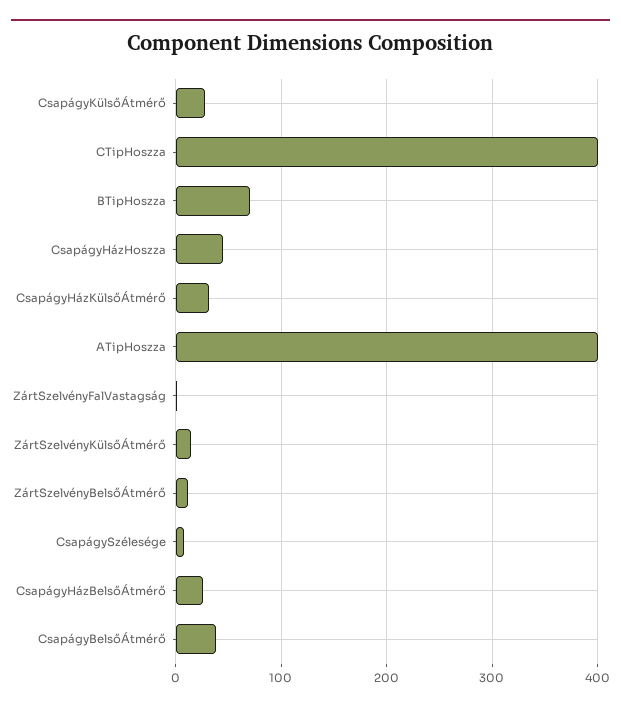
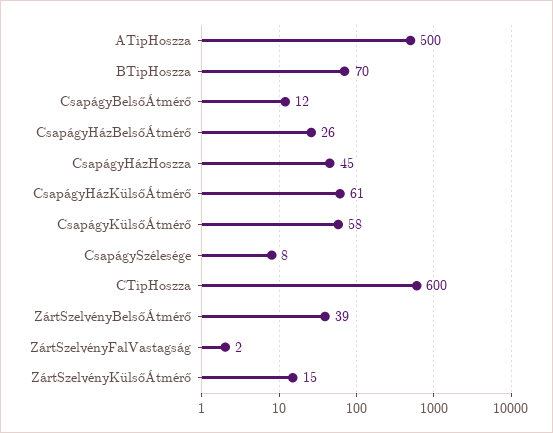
  {
-   "CsapágyKülsőÁtmérő": 30,
+   "CsapágyKülsőÁtmérő": 58,
-   "CTipHoszza": 400,
+   "CTipHoszza": 600,
    "BTipHoszza": 70,
    "CsapágyHázHoszza": 45,
-   "CsapágyHázKülsőÁtmérő": 30,
+   "CsapágyHázKülsőÁtmérő": 61,
-   "ATipHoszza": 400,
+   "ATipHoszza": 500,
    "ZártSzelvényFalVastagság": 2,
    "ZártSzelvényKülsőÁtmérő": 15,
-   "ZártSzelvényBelsőÁtmérő": 10,
+   "ZártSzelvényBelsőÁtmérő": 39,
    "CsapágySzélesége": 8,
    "CsapágyHázBelsőÁtmérő": 26,
-   "CsapágyBelsőÁtmérő": 40
+   "CsapágyBelsőÁtmérő": 12
  }

